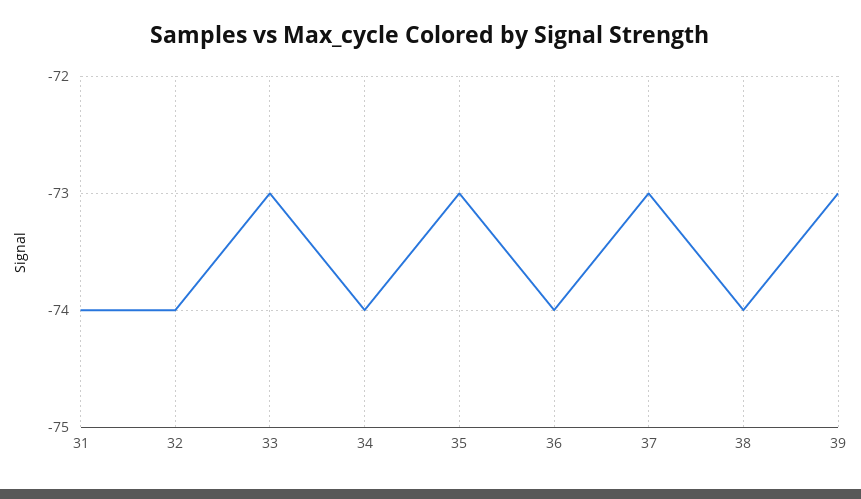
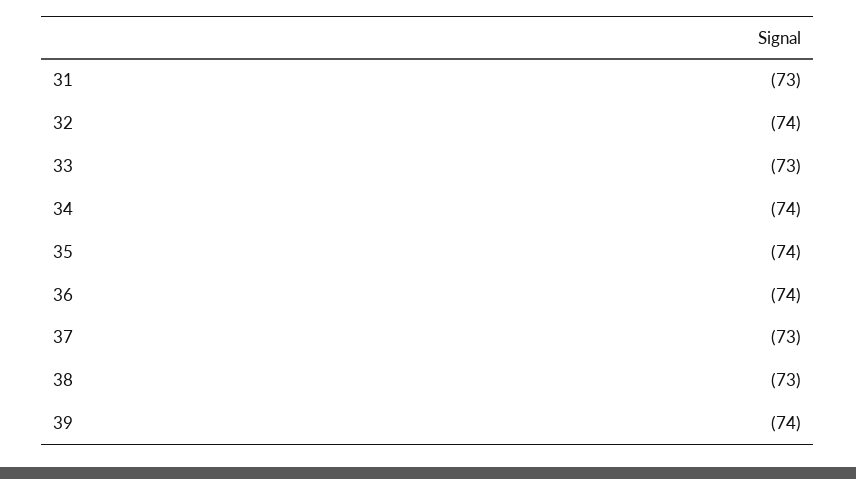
  {
-   "31": -74,
+   "31": -73,
    "32": -74,
    "33": -73,
    "34": -74,
-   "35": -73,
+   "35": -74,
    "36": -74,
    "37": -73,
-   "38": -74,
+   "38": -73,
-   "39": -73
+   "39": -74
  }

